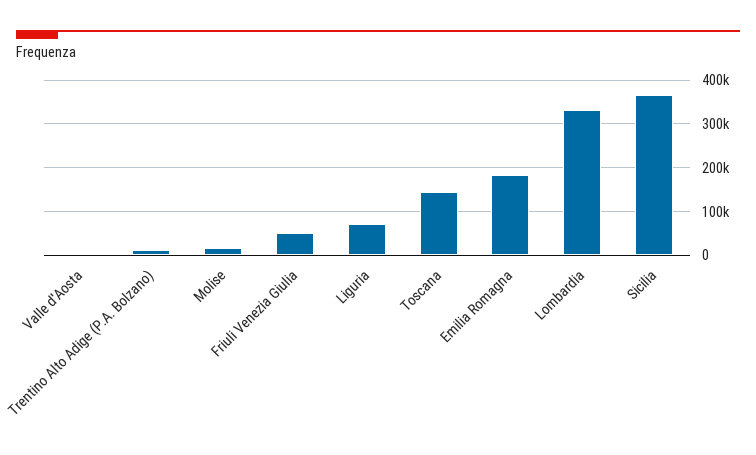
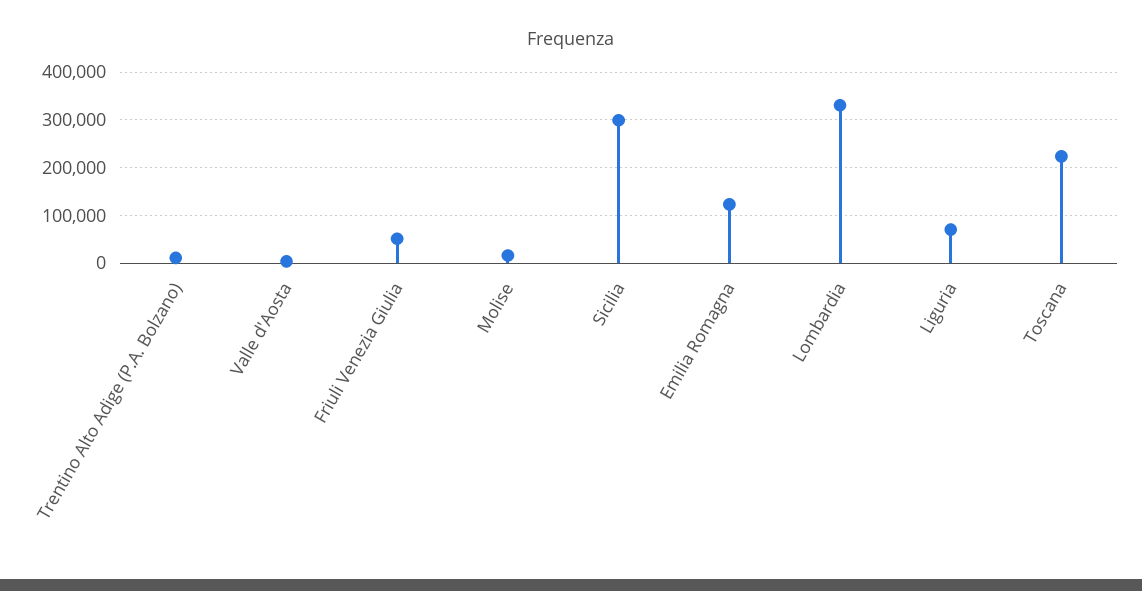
  {
    "Valle d'Aosta": 0,
    "Trentino Alto Adige (P.A. Bolzano)": 20000,
    "Molise": 20000,
    "Friuli Venezia Giulia": 60000,
    "Liguria": 80000,
-   "Toscana": 140000,
+   "Toscana": 220000,
-   "Emilia Romagna": 180000,
+   "Emilia Romagna": 120000,
    "Lombardia": 340000,
-   "Sicilia": 360000
+   "Sicilia": 300000
  }

